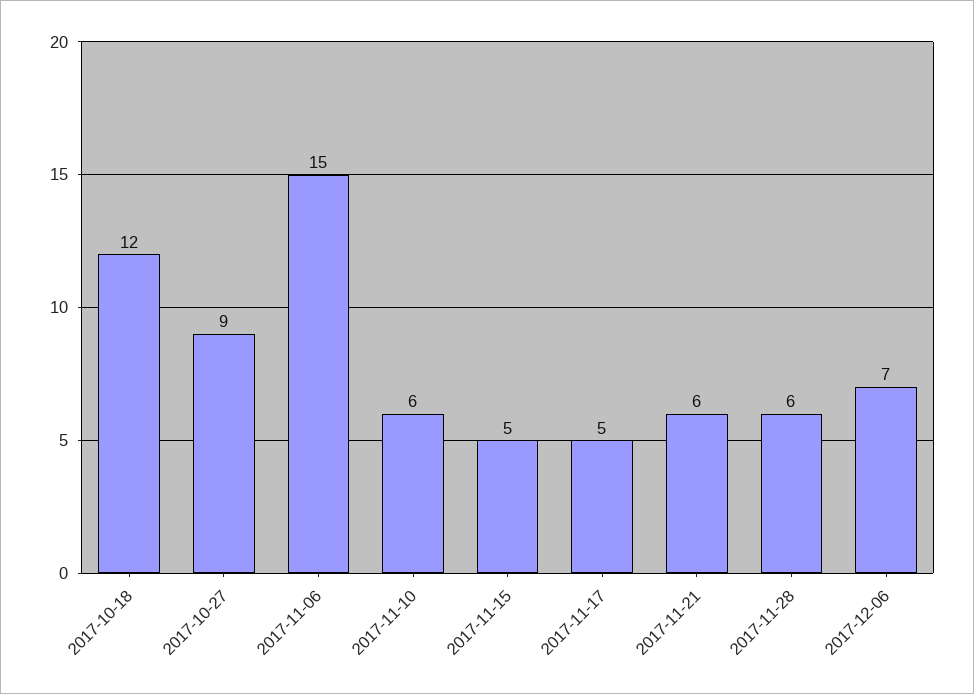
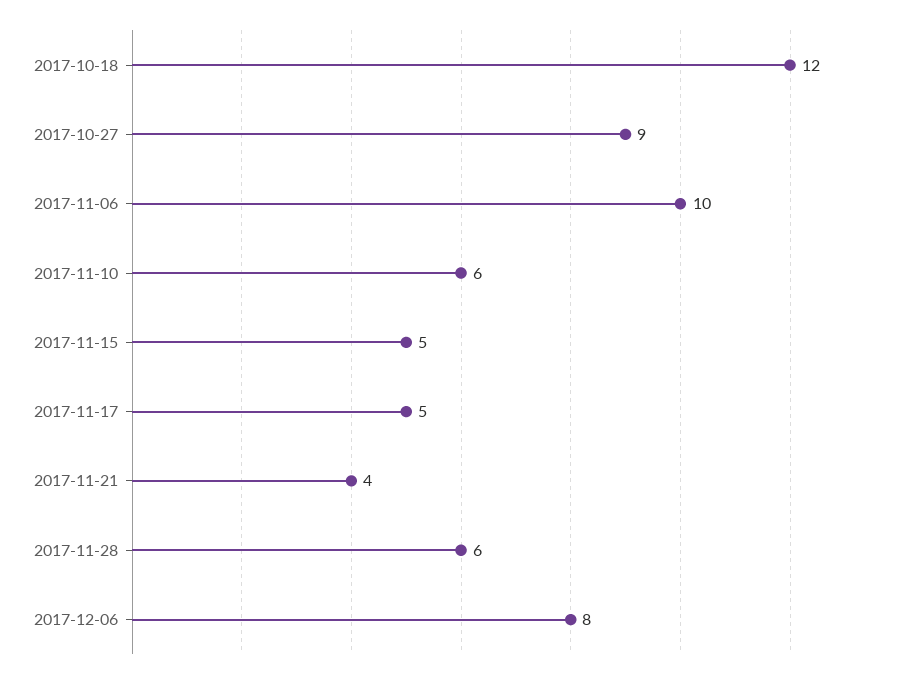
  {
    "2017-10-18": 12,
    "2017-10-27": 9,
-   "2017-11-06": 15,
+   "2017-11-06": 10,
    "2017-11-10": 6,
    "2017-11-15": 5,
    "2017-11-17": 5,
-   "2017-11-21": 6,
+   "2017-11-21": 4,
    "2017-11-28": 6,
-   "2017-12-06": 7
+   "2017-12-06": 8
  }

